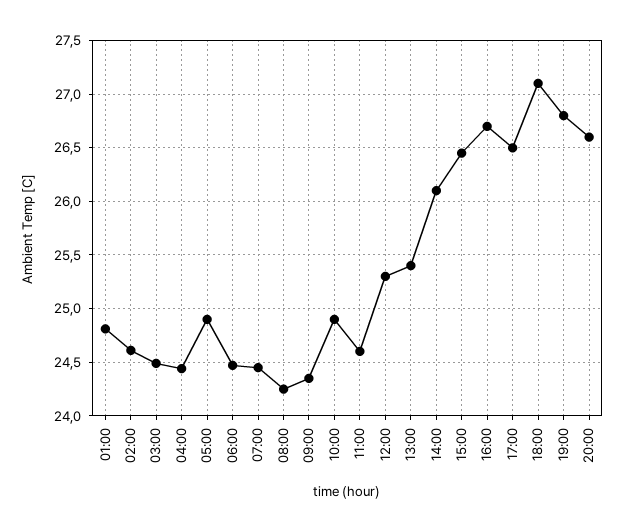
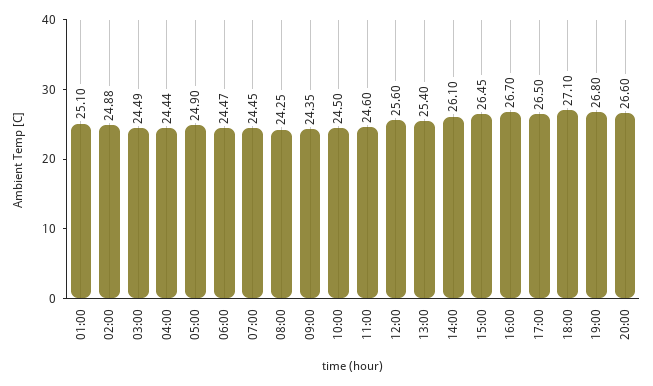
  {
-   "01:00": 24.8,
+   "01:00": 25.1,
-   "02:00": 24.6,
+   "02:00": 24.88,
    "03:00": 24.49,
    "04:00": 24.44,
    "05:00": 24.9,
    "06:00": 24.47,
    "07:00": 24.45,
    "08:00": 24.25,
    "09:00": 24.35,
-   "10:00": 24.9,
+   "10:00": 24.5,
    "11:00": 24.6,
-   "12:00": 25.3,
+   "12:00": 25.6,
    "13:00": 25.4,
    "14:00": 26.1,
    "15:00": 26.45,
    "16:00": 26.7,
    "17:00": 26.5,
    "18:00": 27.1,
    "19:00": 26.8,
    "20:00": 26.6
  }

